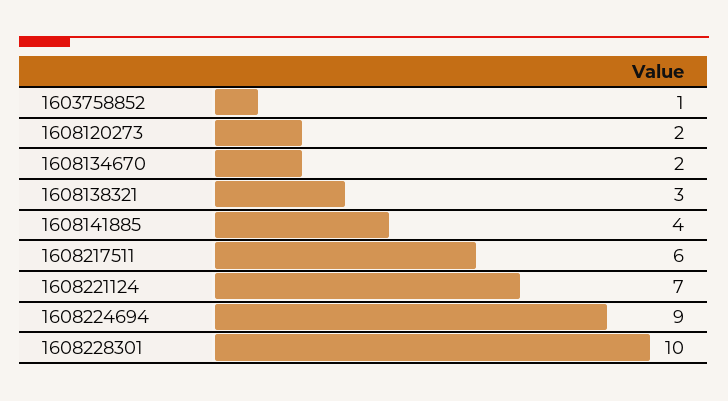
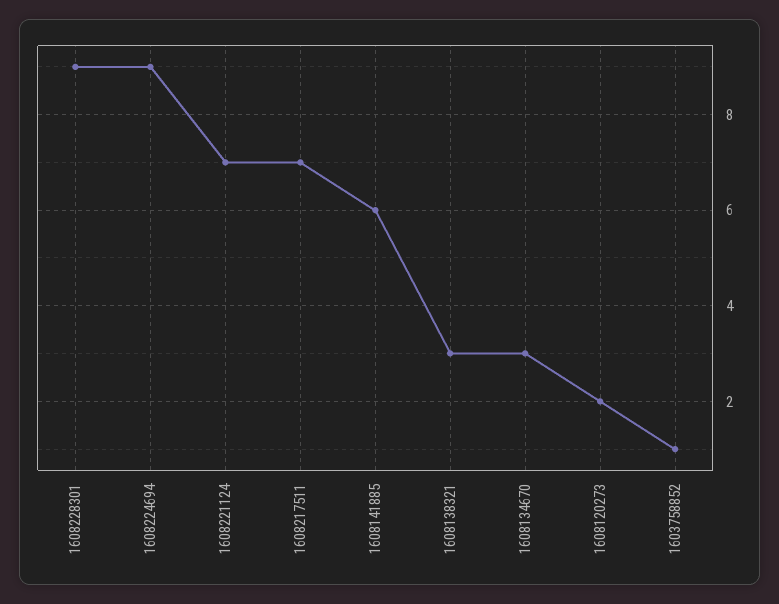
  {
    "1603758852": 1,
    "1608120273": 2,
-   "1608134670": 2,
+   "1608134670": 3,
    "1608138321": 3,
-   "1608141885": 4,
+   "1608141885": 6,
-   "1608217511": 6,
+   "1608217511": 7,
    "1608221124": 7,
    "1608224694": 9,
-   "1608228301": 10
+   "1608228301": 9
  }

